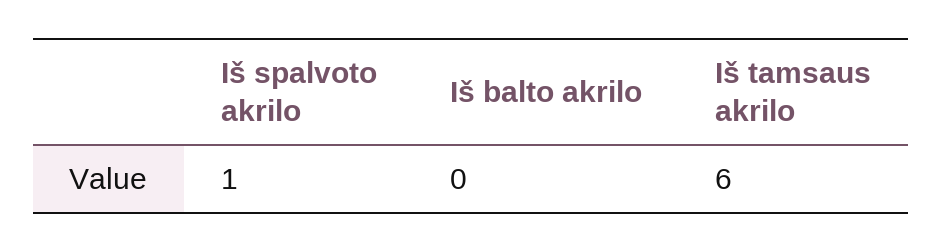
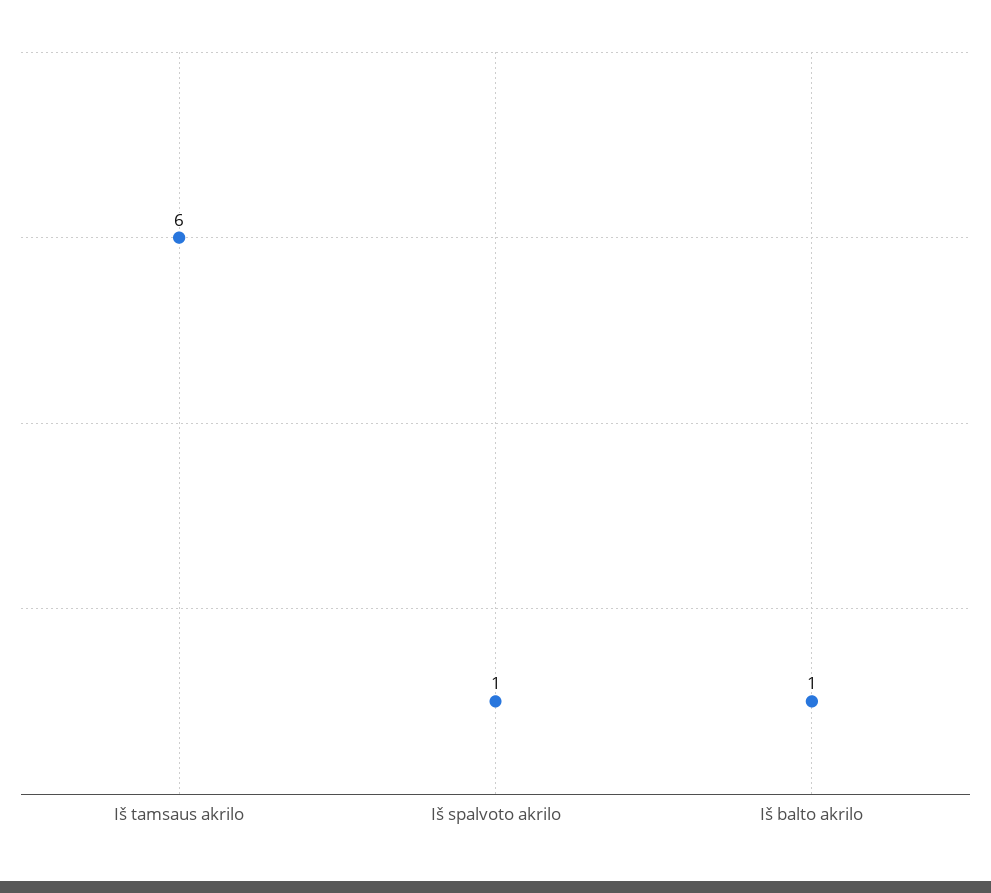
  {
    "Iš spalvoto akrilo": 1,
-   "Iš balto akrilo": 0,
+   "Iš balto akrilo": 1,
    "Iš tamsaus akrilo": 6
  }

